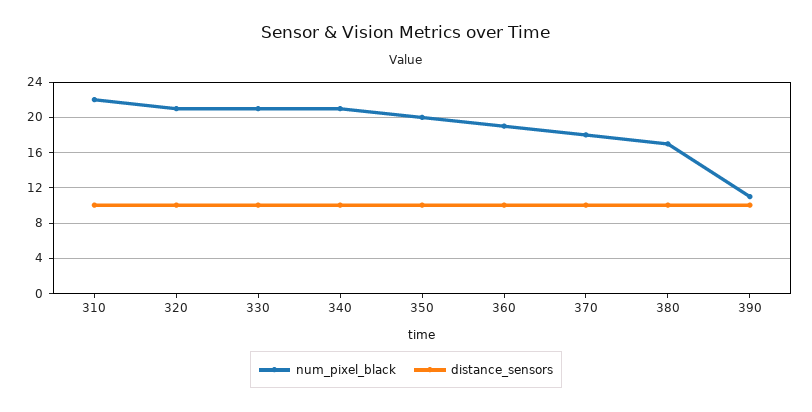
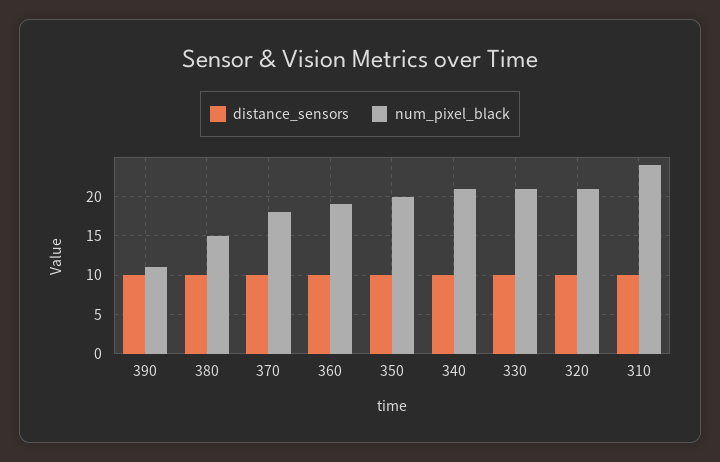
  {
    "num_pixel_black": {
-     "310": 22,
+     "310": 24,
      "320": 21,
      "330": 21,
      "340": 21,
      "350": 20,
      "360": 19,
      "370": 18,
-     "380": 17,
+     "380": 15,
      "390": 11
    },
    "distance_sensors": {
      "310": 10,
      "320": 10,
      "330": 10,
      "340": 10,
      "350": 10,
      "360": 10,
      "370": 10,
      "380": 10,
      "390": 10
    }
  }

